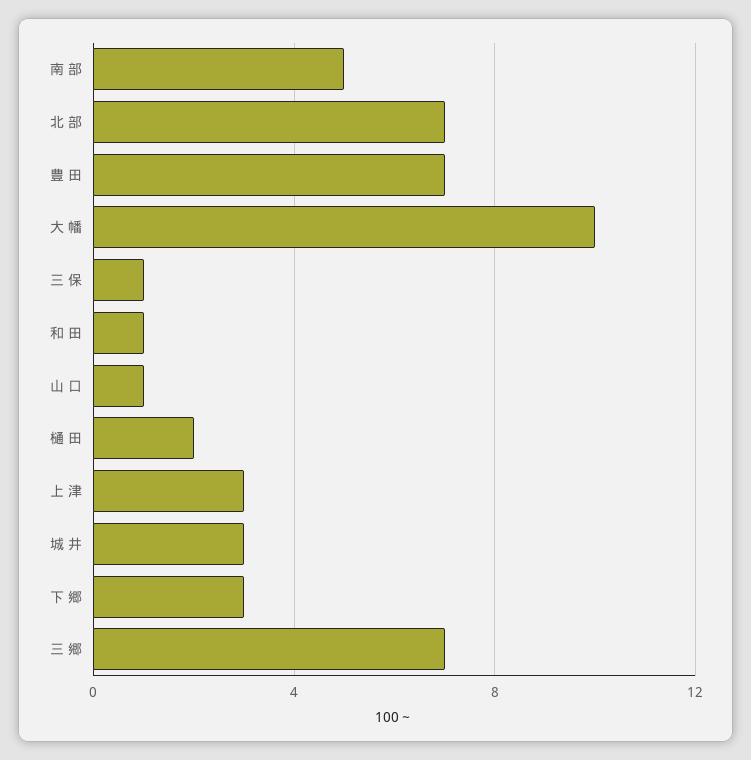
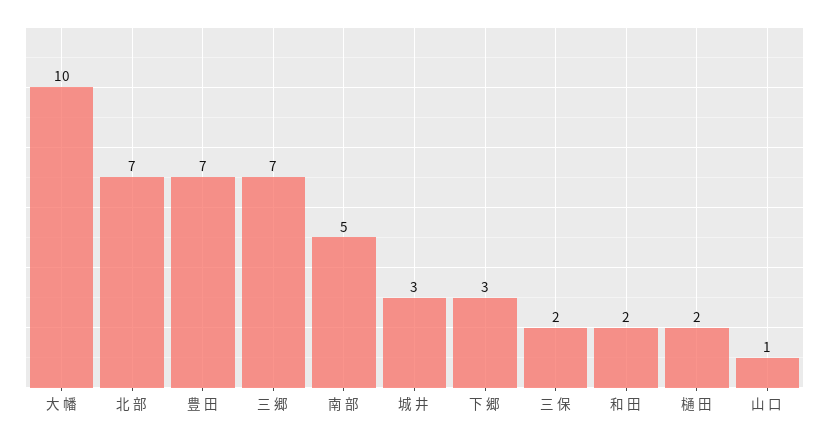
  {
    "南 部": 5,
    "北 部": 7,
    "豊 田": 7,
    "大 幡": 10,
-   "三 保": 1,
+   "三 保": 2,
-   "和 田": 1,
+   "和 田": 2,
    "山 口": 1,
    "樋 田": 2,
-   "上 津": 3,
    "城 井": 3,
    "下 郷": 3,
    "三 郷": 7
  }

